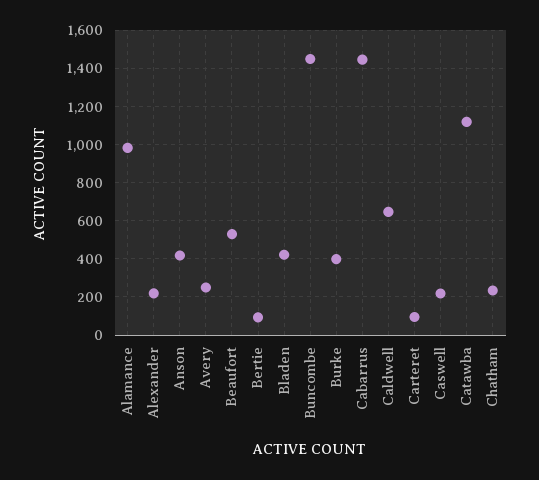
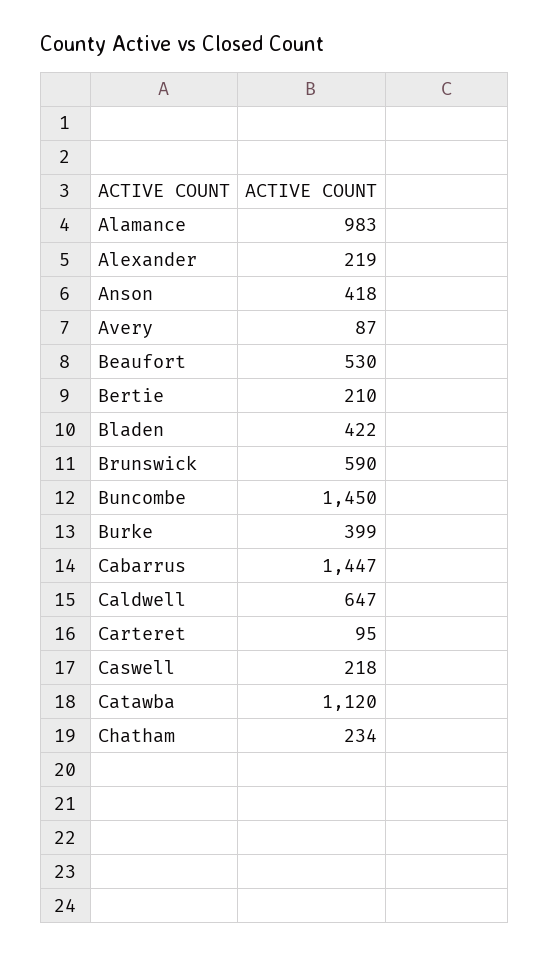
  {
    "Alamance": 983,
    "Alexander": 219,
    "Anson": 418,
-   "Avery": 250,
+   "Avery": 87,
    "Beaufort": 530,
-   "Bertie": 100,
+   "Bertie": 210,
    "Bladen": 422,
    "Buncombe": 1450,
    "Burke": 399,
    "Cabarrus": 1447,
    "Caldwell": 647,
    "Carteret": 95,
    "Caswell": 218,
    "Catawba": 1120,
-   "Chatham": 234
+   "Chatham": 234,
+   "Brunswick": 590
  }

